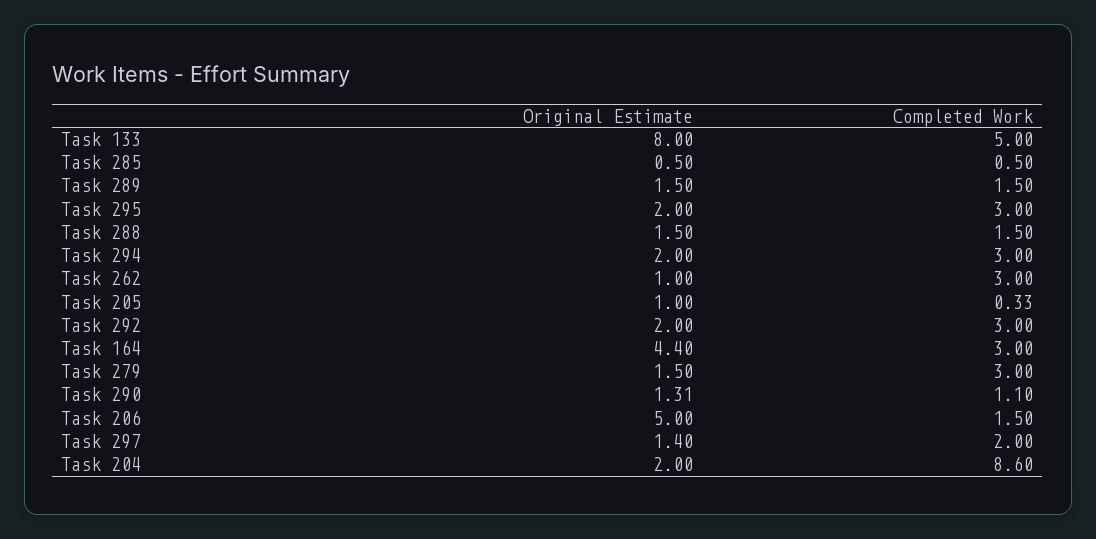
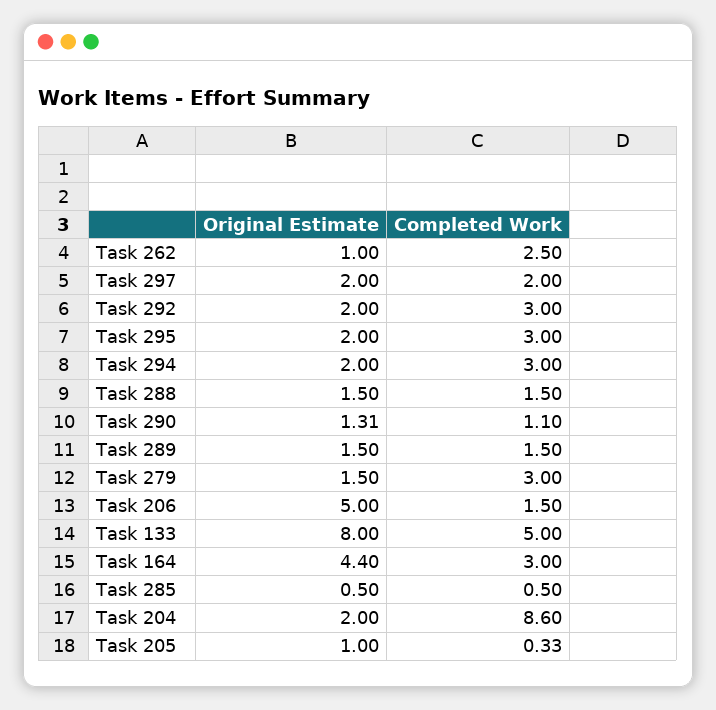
  {
    "Original Estimate": {
      "Task 133": 8,
      "Task 285": 0.5,
      "Task 289": 1.5,
      "Task 295": 2,
      "Task 288": 1.5,
      "Task 294": 2,
      "Task 262": 1,
      "Task 205": 1,
      "Task 292": 2,
      "Task 164": 4.4,
      "Task 279": 1.5,
      "Task 290": 1.31,
      "Task 206": 5,
-     "Task 297": 1.4,
+     "Task 297": 2,
      "Task 204": 2
    },
    "Completed Work": {
      "Task 133": 5,
      "Task 285": 0.5,
      "Task 289": 1.5,
      "Task 295": 3,
      "Task 288": 1.5,
      "Task 294": 3,
-     "Task 262": 3,
+     "Task 262": 2.5,
      "Task 205": 0.33,
      "Task 292": 3,
      "Task 164": 3,
      "Task 279": 3,
      "Task 290": 1.1,
      "Task 206": 1.5,
      "Task 297": 2,
      "Task 204": 8.6
    }
  }

